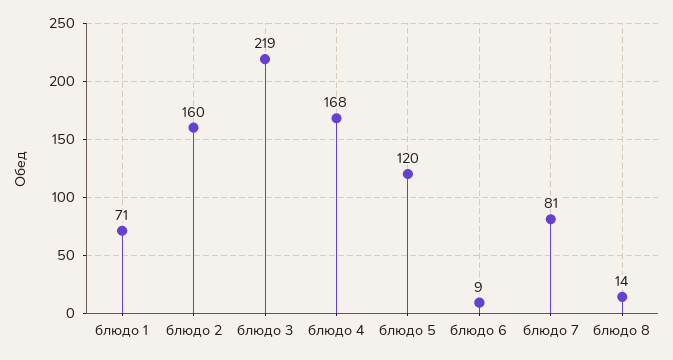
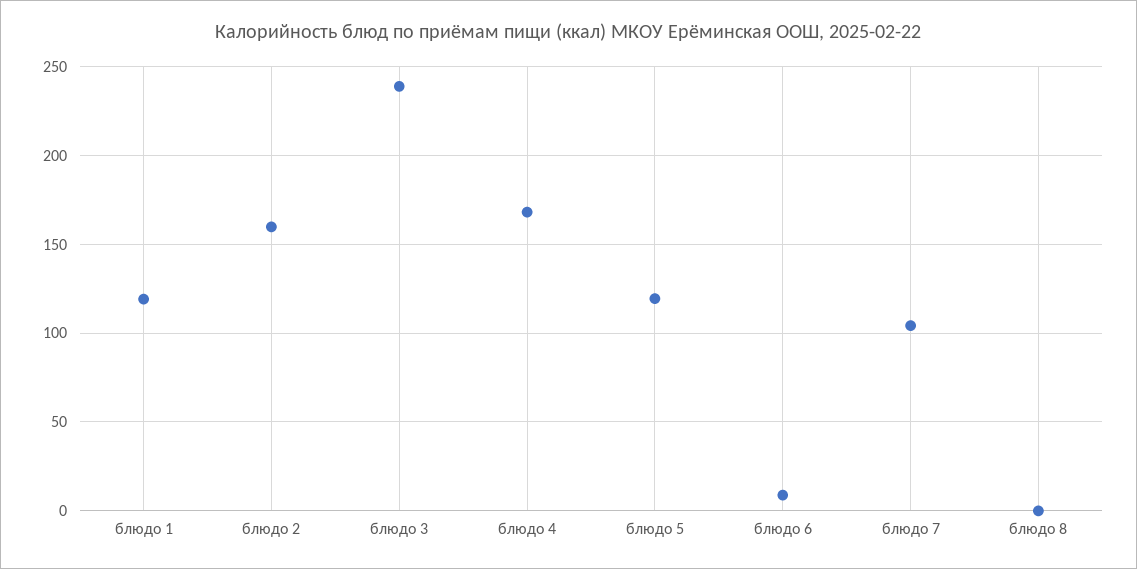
  {
-   "блюдо 1": 71,
+   "блюдо 1": 120,
    "блюдо 2": 160,
-   "блюдо 3": 219,
+   "блюдо 3": 240,
    "блюдо 4": 168,
    "блюдо 5": 120,
    "блюдо 6": 9,
-   "блюдо 7": 81,
+   "блюдо 7": 105,
-   "блюдо 8": 14
+   "блюдо 8": 0
  }

